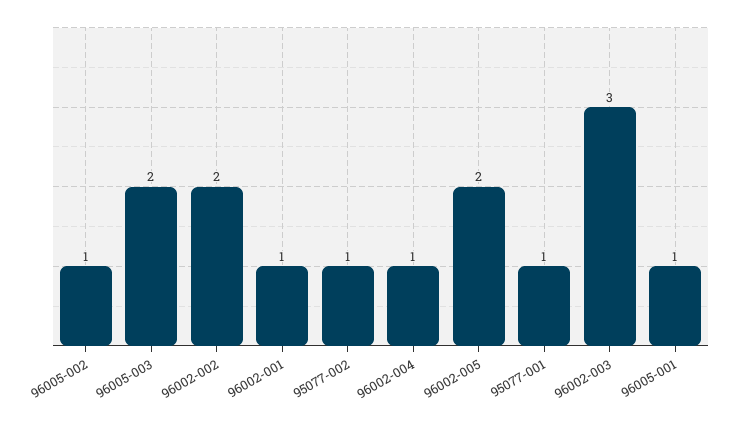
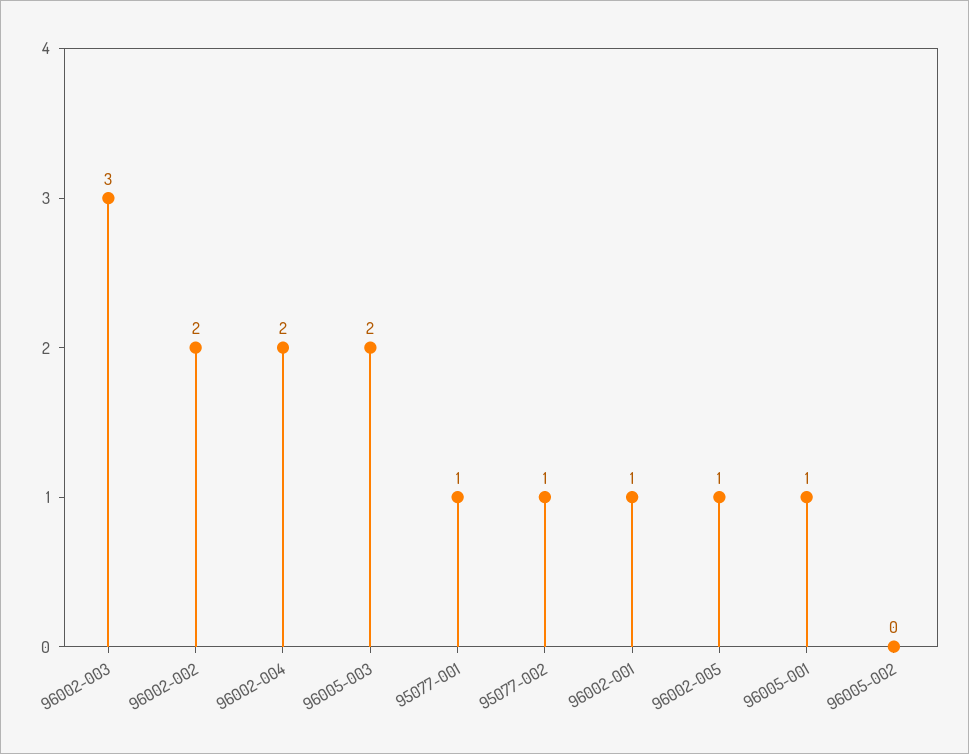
  {
-   "96005-002": 1,
+   "96005-002": 0,
    "96005-003": 2,
    "96002-002": 2,
    "96002-001": 1,
    "95077-002": 1,
-   "96002-004": 1,
+   "96002-004": 2,
-   "96002-005": 2,
+   "96002-005": 1,
    "95077-001": 1,
    "96002-003": 3,
    "96005-001": 1
  }

